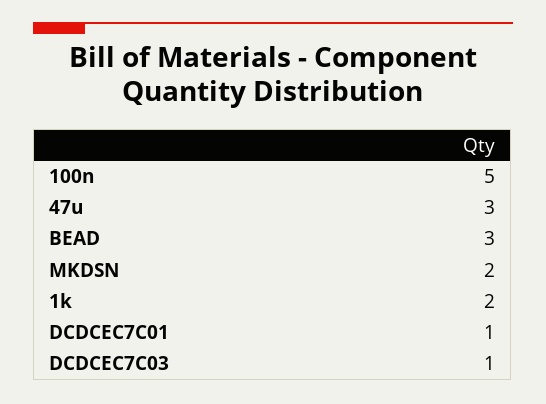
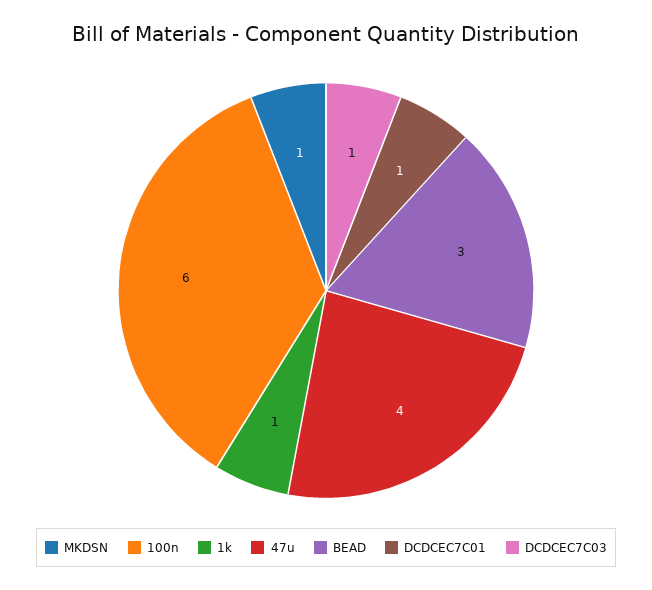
  {
-   "100n": 5,
+   "100n": 6,
-   "47u": 3,
+   "47u": 4,
    "BEAD": 3,
-   "MKDSN": 2,
+   "MKDSN": 1,
-   "1k": 2,
+   "1k": 1,
    "DCDCEC7C01": 1,
    "DCDCEC7C03": 1
  }

